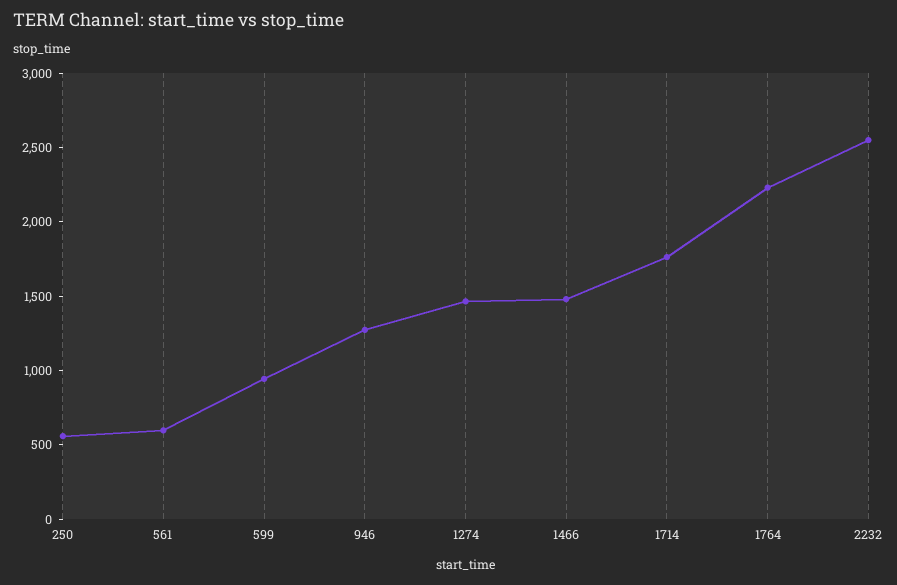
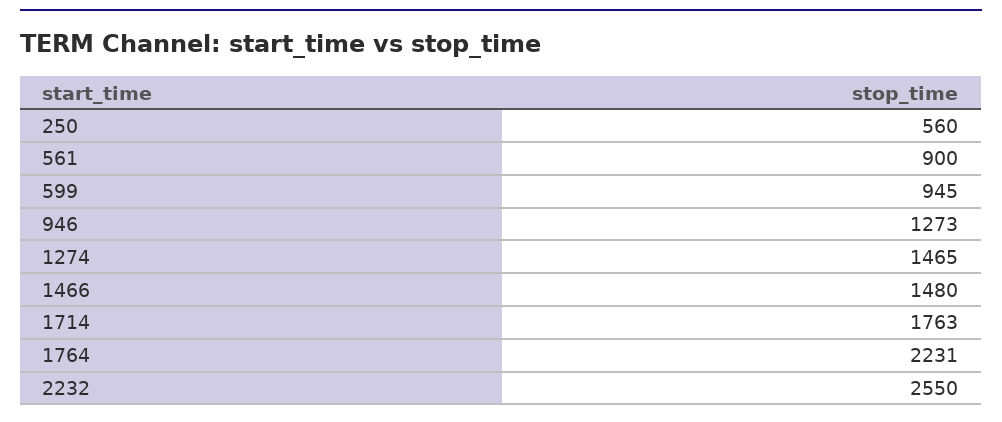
  {
    "250": 560,
-   "561": 600,
+   "561": 900,
    "599": 945,
    "946": 1273,
    "1274": 1465,
    "1466": 1480,
    "1714": 1763,
    "1764": 2231,
    "2232": 2550
  }

